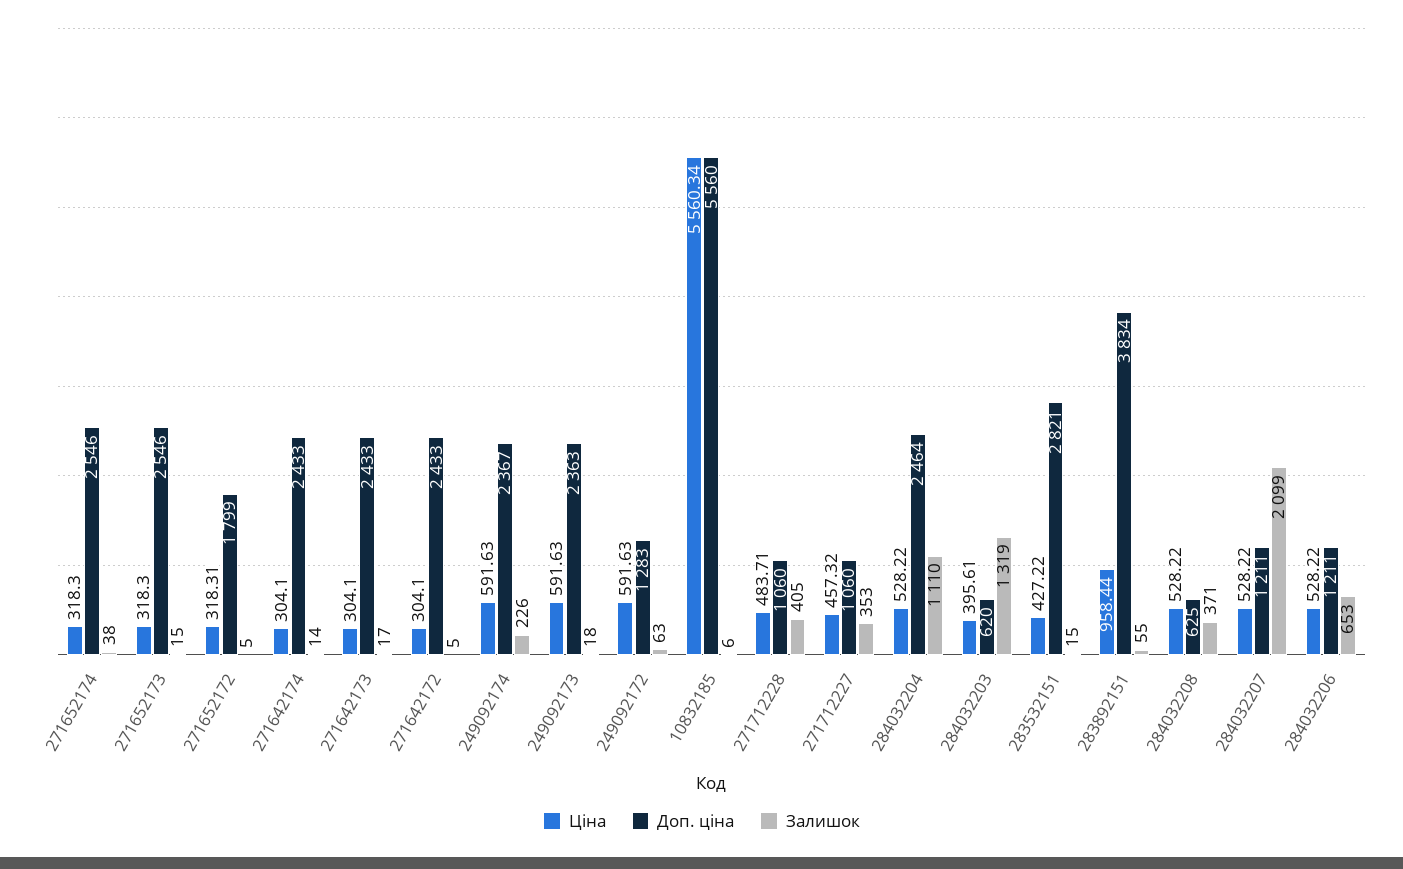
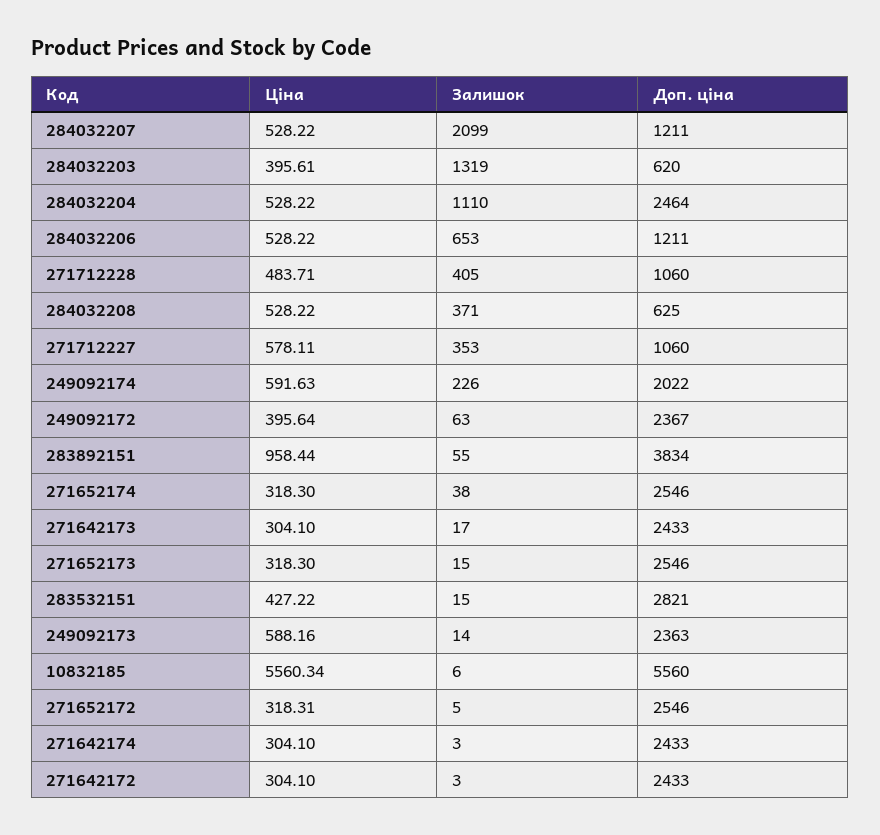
  {
    "Ціна": {
      "271652174": 318.3,
      "271652173": 318.3,
      "271652172": 318.31,
      "271642174": 304.1,
      "271642173": 304.1,
      "271642172": 304.1,
      "249092174": 591.63,
-     "249092173": 591.63,
+     "249092173": 588.16,
-     "249092172": 591.63,
+     "249092172": 395.64,
      "10832185": 5560.34,
      "271712228": 483.71,
-     "271712227": 457.32,
+     "271712227": 578.11,
      "284032204": 528.22,
      "284032203": 395.61,
      "283532151": 427.22,
      "283892151": 958.44,
      "284032208": 528.22,
      "284032207": 528.22,
      "284032206": 528.22
    },
    "Доп. ціна": {
      "271652174": 2546,
      "271652173": 2546,
-     "271652172": 1799,
+     "271652172": 2546,
      "271642174": 2433,
      "271642173": 2433,
      "271642172": 2433,
-     "249092174": 2367,
+     "249092174": 2022,
      "249092173": 2363,
-     "249092172": 1283,
+     "249092172": 2367,
      "10832185": 5560,
      "271712228": 1060,
      "271712227": 1060,
      "284032204": 2464,
      "284032203": 620,
      "283532151": 2821,
      "283892151": 3834,
      "284032208": 625,
      "284032207": 1211,
      "284032206": 1211
    },
    "Залишок": {
      "271652174": 38,
      "271652173": 15,
      "271652172": 5,
-     "271642174": 14,
+     "271642174": 3,
      "271642173": 17,
-     "271642172": 5,
+     "271642172": 3,
      "249092174": 226,
-     "249092173": 18,
+     "249092173": 14,
      "249092172": 63,
      "10832185": 6,
      "271712228": 405,
      "271712227": 353,
      "284032204": 1110,
      "284032203": 1319,
      "283532151": 15,
      "283892151": 55,
      "284032208": 371,
      "284032207": 2099,
      "284032206": 653
    }
  }

